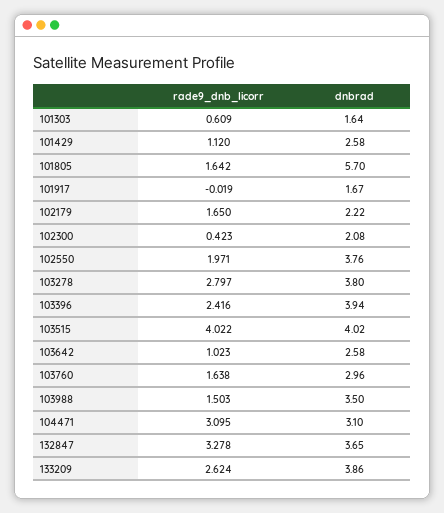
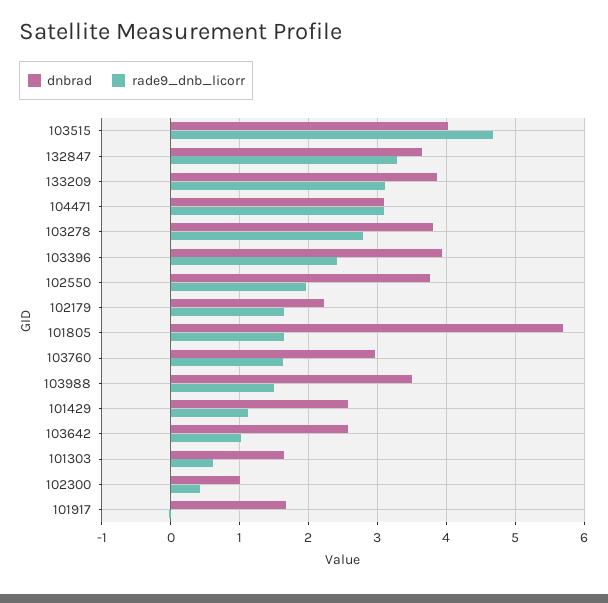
  {
    "rade9_dnb_licorr": {
      "101303": 0.609,
      "101429": 1.12,
      "101805": 1.642,
      "101917": -0.019,
      "102179": 1.65,
      "102300": 0.423,
      "102550": 1.971,
      "103278": 2.797,
      "103396": 2.416,
-     "103515": 4.022,
+     "103515": 4.7,
      "103642": 1.023,
      "103760": 1.638,
      "103988": 1.503,
      "104471": 3.095,
      "132847": 3.278,
-     "133209": 2.624
+     "133209": 3.1
    },
    "dnbrad": {
      "101303": 1.64,
      "101429": 2.58,
      "101805": 5.7,
      "101917": 1.67,
      "102179": 2.22,
-     "102300": 2.08,
+     "102300": 1,
      "102550": 3.76,
      "103278": 3.8,
      "103396": 3.94,
      "103515": 4.02,
      "103642": 2.58,
      "103760": 2.96,
      "103988": 3.5,
      "104471": 3.1,
      "132847": 3.65,
      "133209": 3.86
    }
  }

